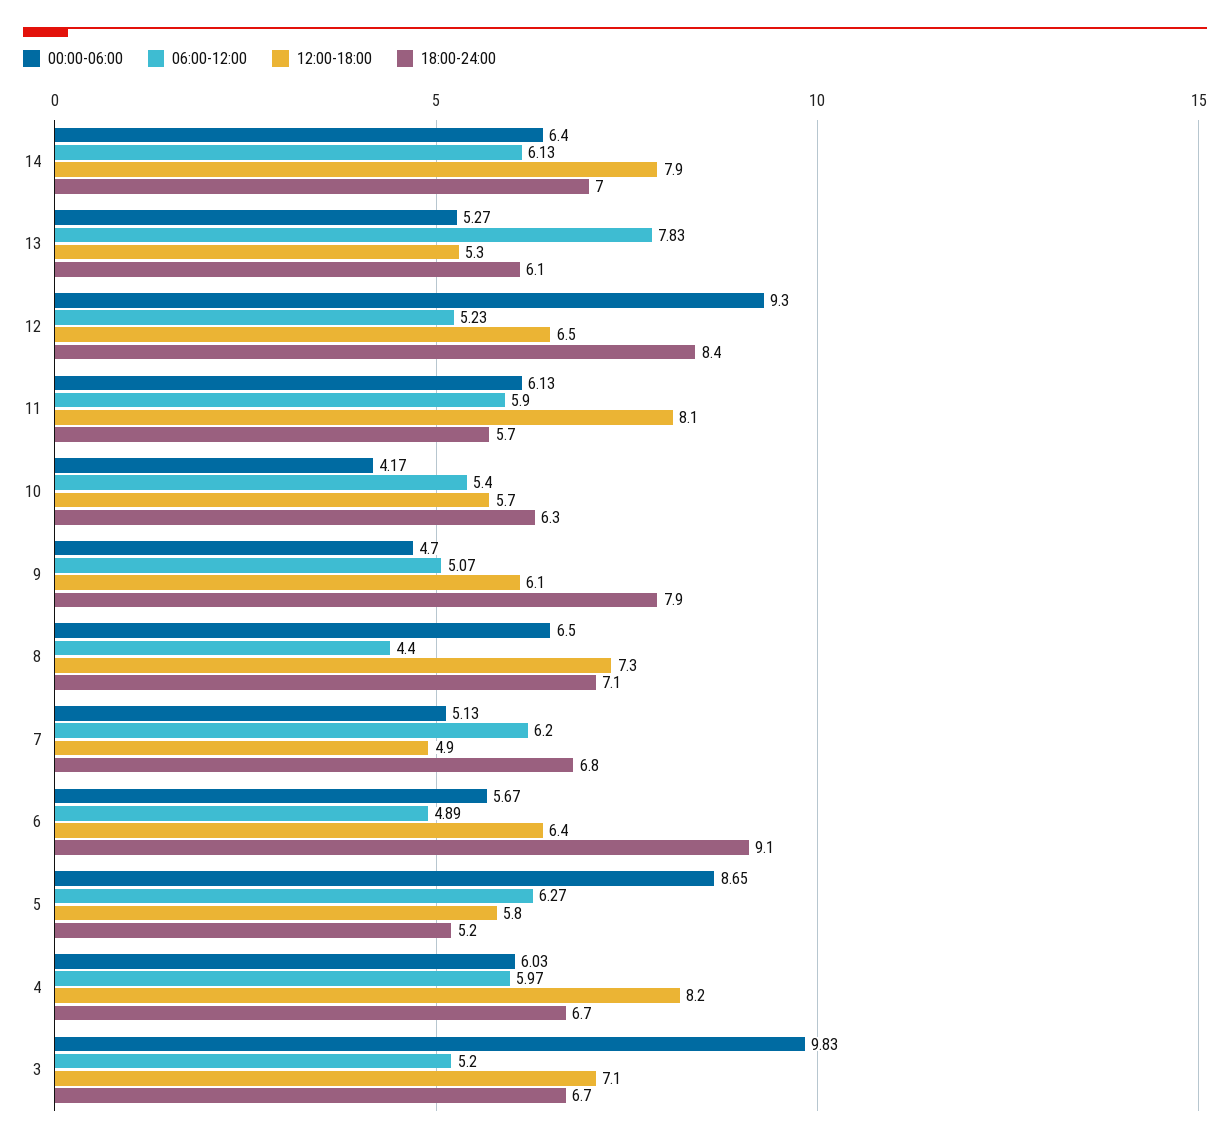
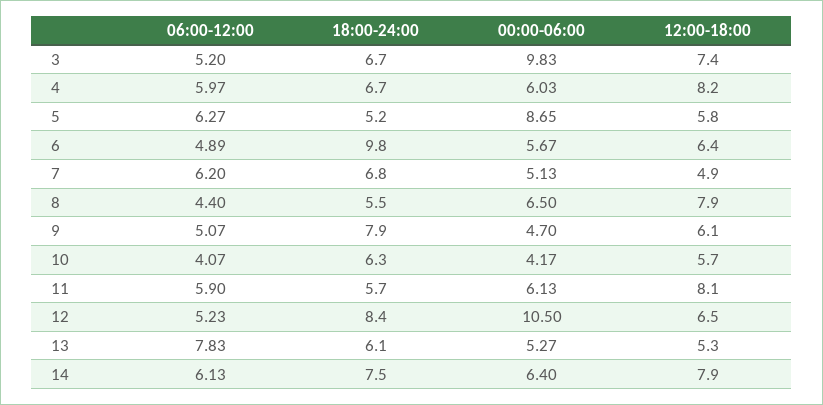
  {
    "00:00-06:00": {
      "14": 6.4,
      "13": 5.27,
-     "12": 9.3,
+     "12": 10.5,
      "11": 6.13,
      "10": 4.17,
      "9": 4.7,
      "8": 6.5,
      "7": 5.13,
      "6": 5.67,
      "5": 8.65,
      "4": 6.03,
      "3": 9.83
    },
    "06:00-12:00": {
      "14": 6.13,
      "13": 7.83,
      "12": 5.23,
      "11": 5.9,
-     "10": 5.4,
+     "10": 4.07,
      "9": 5.07,
      "8": 4.4,
      "7": 6.2,
      "6": 4.89,
      "5": 6.27,
      "4": 5.97,
      "3": 5.2
    },
    "12:00-18:00": {
      "14": 7.9,
      "13": 5.3,
      "12": 6.5,
      "11": 8.1,
      "10": 5.7,
      "9": 6.1,
-     "8": 7.3,
+     "8": 7.9,
      "7": 4.9,
      "6": 6.4,
      "5": 5.8,
      "4": 8.2,
-     "3": 7.1
+     "3": 7.4
    },
    "18:00-24:00": {
-     "14": 7,
+     "14": 7.5,
      "13": 6.1,
      "12": 8.4,
      "11": 5.7,
      "10": 6.3,
      "9": 7.9,
-     "8": 7.1,
+     "8": 5.5,
      "7": 6.8,
-     "6": 9.1,
+     "6": 9.8,
      "5": 5.2,
      "4": 6.7,
      "3": 6.7
    }
  }

